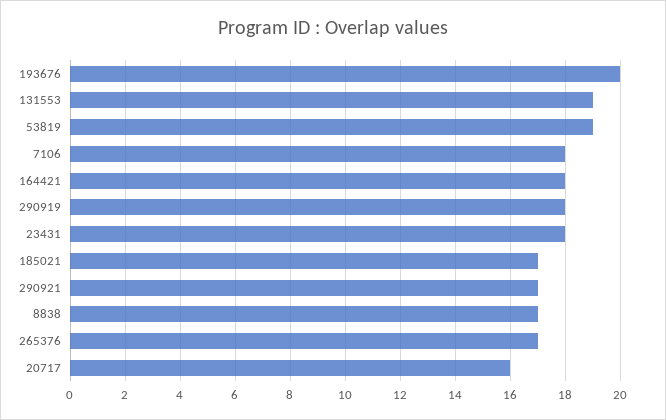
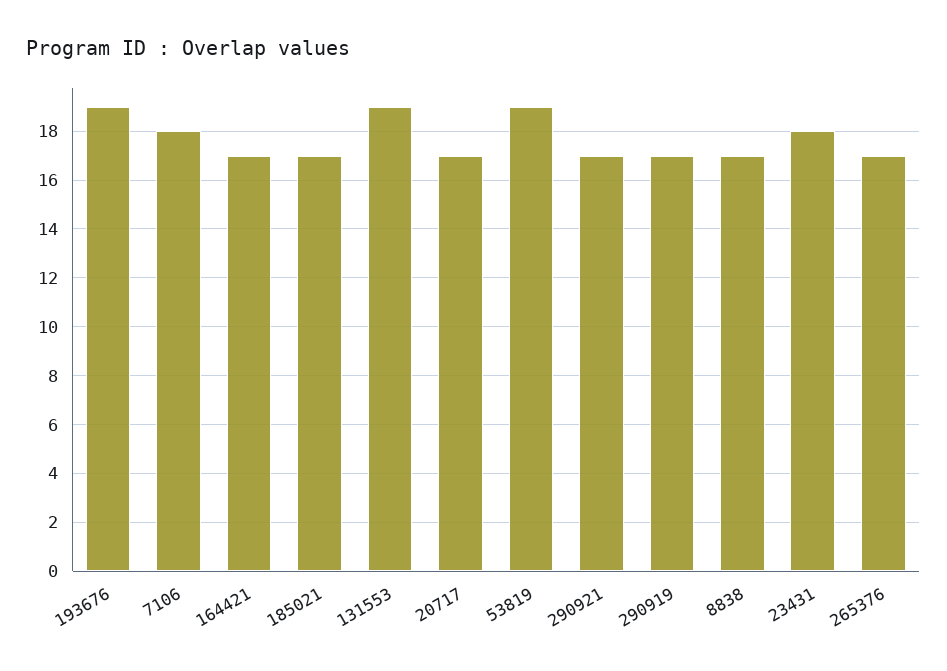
  {
-   "193676": 20,
+   "193676": 19,
    "131553": 19,
    "53819": 19,
    "7106": 18,
-   "164421": 18,
+   "164421": 17,
-   "290919": 18,
+   "290919": 17,
    "23431": 18,
    "185021": 17,
    "290921": 17,
    "8838": 17,
    "265376": 17,
-   "20717": 16
+   "20717": 17
  }

